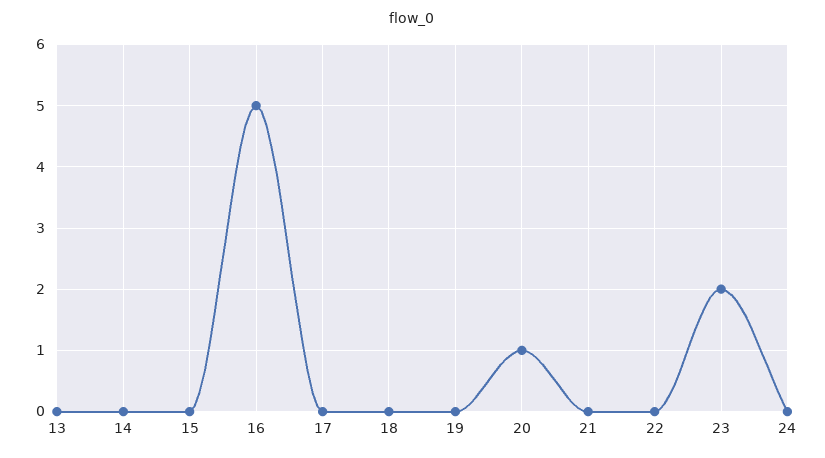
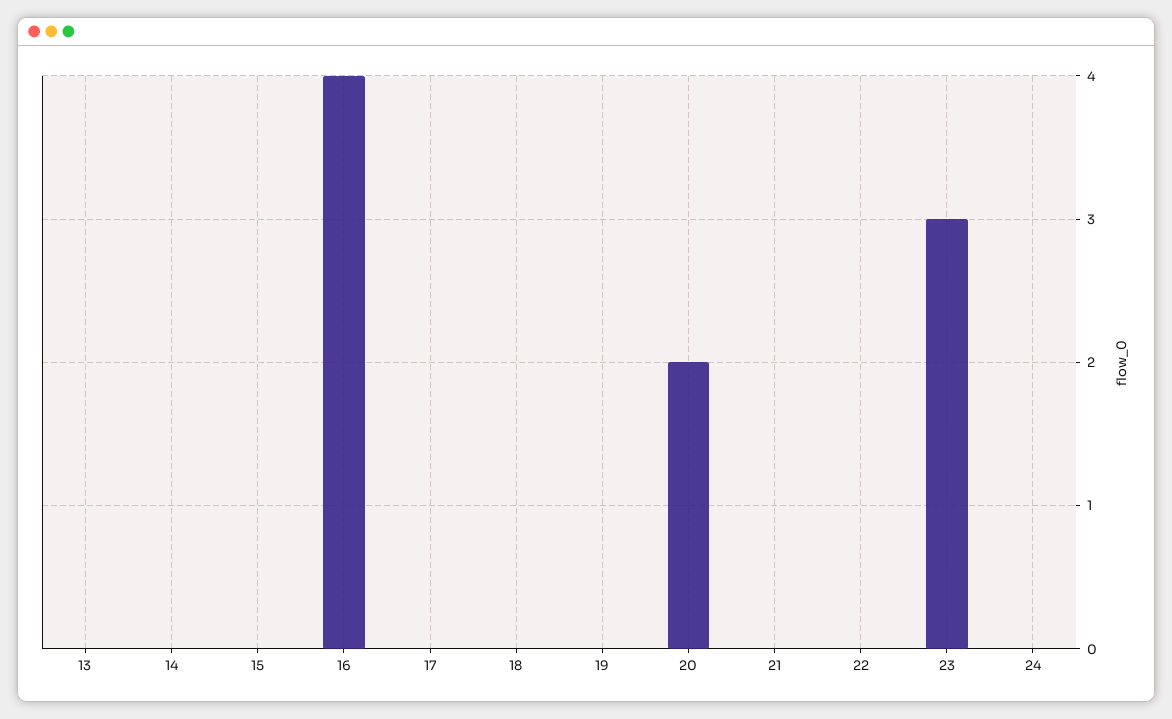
  {
    "13": 0,
    "14": 0,
    "15": 0,
-   "16": 5,
+   "16": 4,
    "17": 0,
    "18": 0,
    "19": 0,
-   "20": 1,
+   "20": 2,
    "21": 0,
    "22": 0,
-   "23": 2,
+   "23": 3,
    "24": 0
  }

